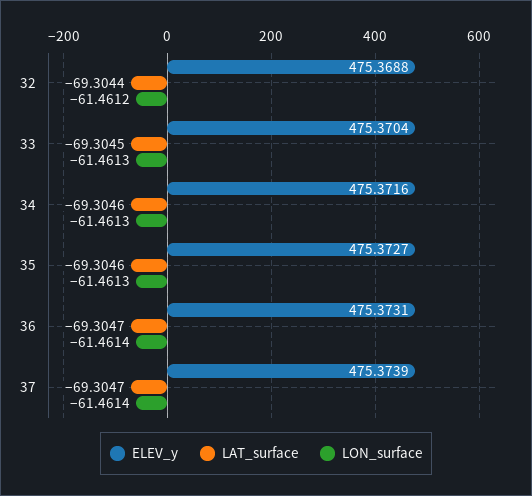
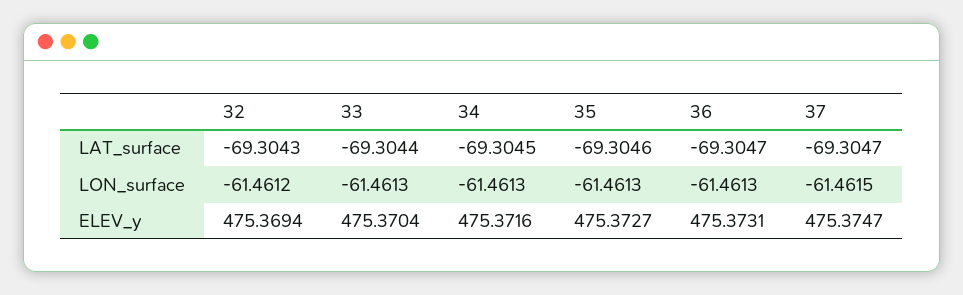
  {
    "ELEV_y": {
-     "32": 475.3688,
+     "32": 475.3694,
      "33": 475.3704,
      "34": 475.3716,
      "35": 475.3727,
      "36": 475.3731,
-     "37": 475.3739
+     "37": 475.3747
    },
    "LAT_surface": {
-     "32": -69.3044,
+     "32": -69.3043,
-     "33": -69.3045,
+     "33": -69.3044,
-     "34": -69.3046,
+     "34": -69.3045,
      "35": -69.3046,
      "36": -69.3047,
      "37": -69.3047
    },
    "LON_surface": {
      "32": -61.4612,
      "33": -61.4613,
      "34": -61.4613,
      "35": -61.4613,
-     "36": -61.4614,
+     "36": -61.4613,
-     "37": -61.4614
+     "37": -61.4615
    }
  }

